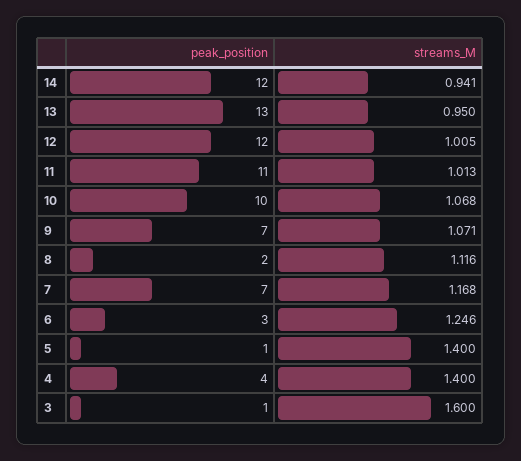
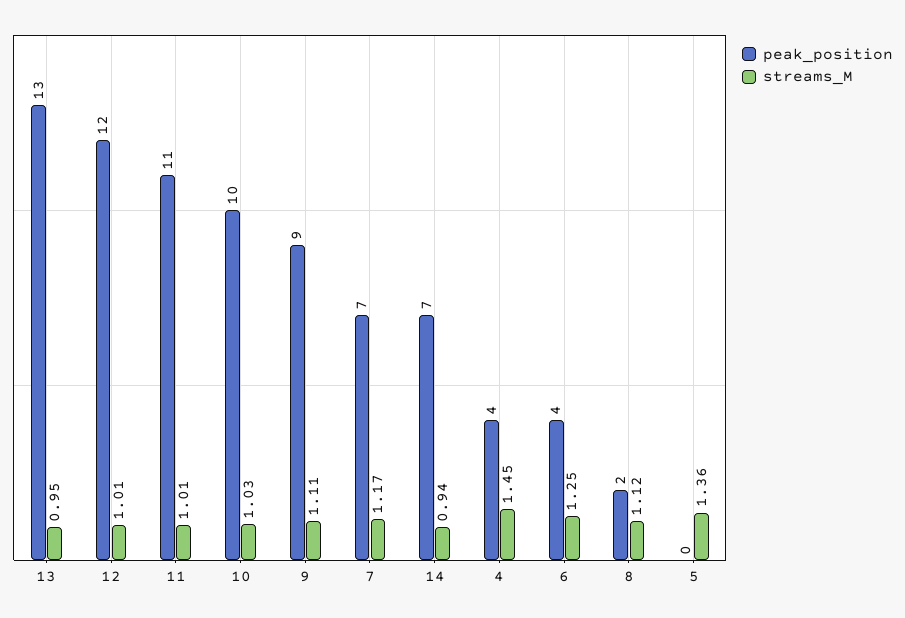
  {
    "peak_position": {
-     "14": 12,
+     "14": 7,
      "13": 13,
      "12": 12,
      "11": 11,
      "10": 10,
-     "9": 7,
+     "9": 9,
      "8": 2,
      "7": 7,
-     "6": 3,
+     "6": 4,
-     "5": 1,
+     "5": 0,
-     "4": 4,
+     "4": 4
-     "3": 1
    },
    "streams_M": {
      "14": 0.941,
      "13": 0.95,
      "12": 1.005,
      "11": 1.013,
-     "10": 1.068,
+     "10": 1.03,
-     "9": 1.071,
+     "9": 1.11,
      "8": 1.116,
      "7": 1.168,
      "6": 1.246,
-     "5": 1.4,
+     "5": 1.36,
-     "4": 1.4,
+     "4": 1.45
-     "3": 1.6
    }
  }

